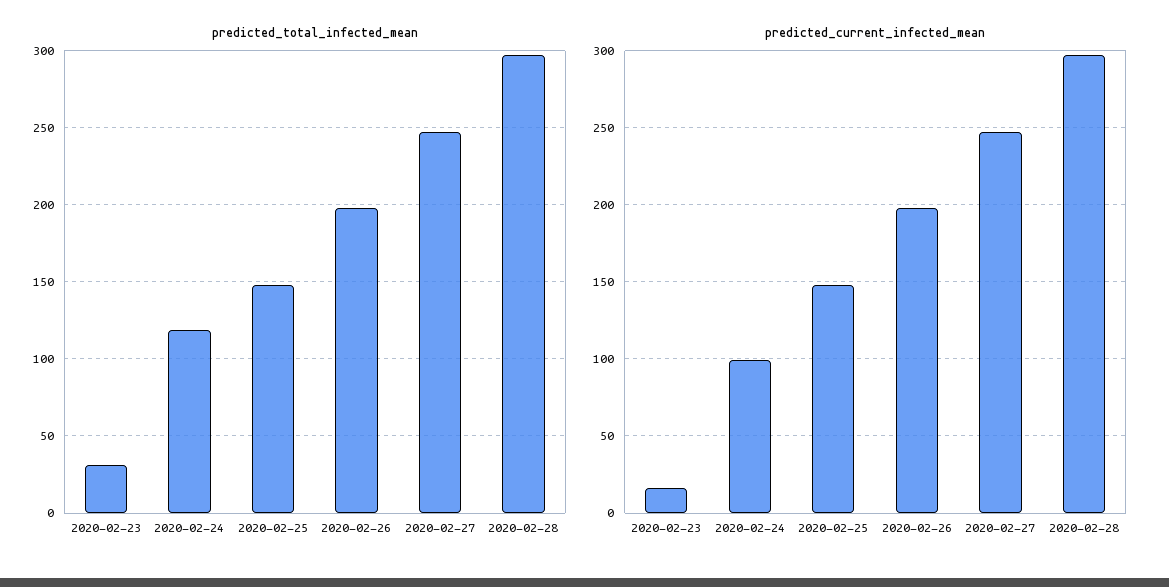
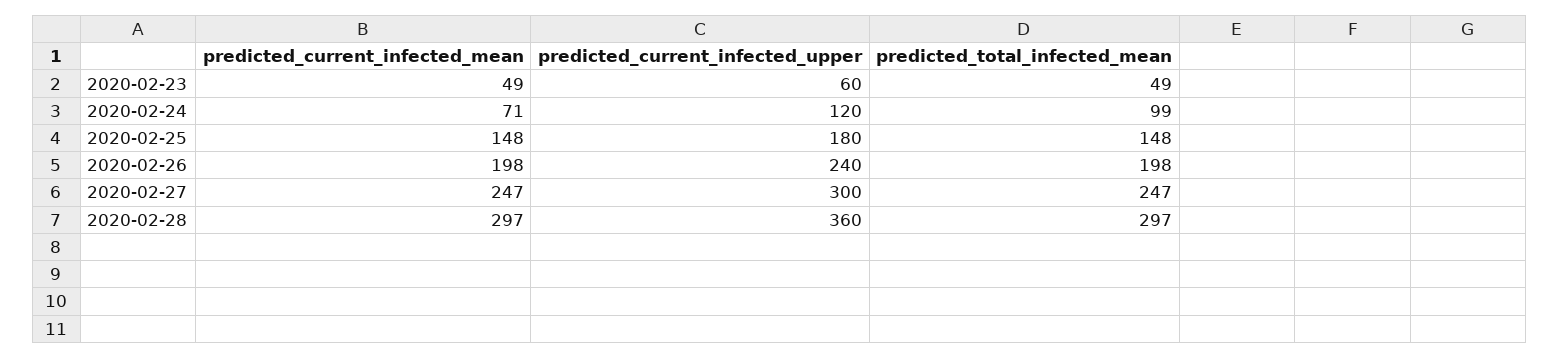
  {
    "predicted_total_infected_mean": {
-     "2020-02-23": 30,
+     "2020-02-23": 49,
-     "2020-02-24": 120,
+     "2020-02-24": 99,
      "2020-02-25": 148,
      "2020-02-26": 198,
      "2020-02-27": 247,
      "2020-02-28": 297
    },
    "predicted_current_infected_mean": {
-     "2020-02-23": 15,
+     "2020-02-23": 49,
-     "2020-02-24": 100,
+     "2020-02-24": 71,
      "2020-02-25": 148,
      "2020-02-26": 198,
      "2020-02-27": 247,
      "2020-02-28": 297
-   }
+   },
+   "predicted_current_infected_upper": {
+     "2020-02-23": 60,
+     "2020-02-24": 120,
+     "2020-02-25": 180,
+     "2020-02-26": 240,
+     "2020-02-27": 300,
+     "2020-02-28": 360
+   }
  }

